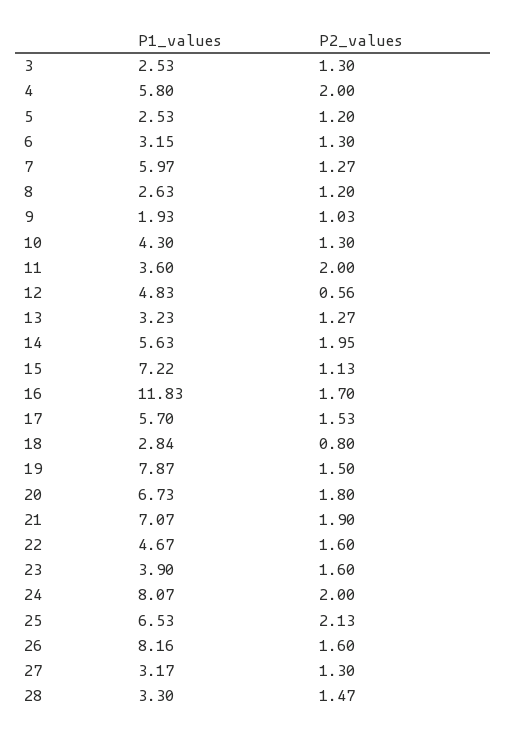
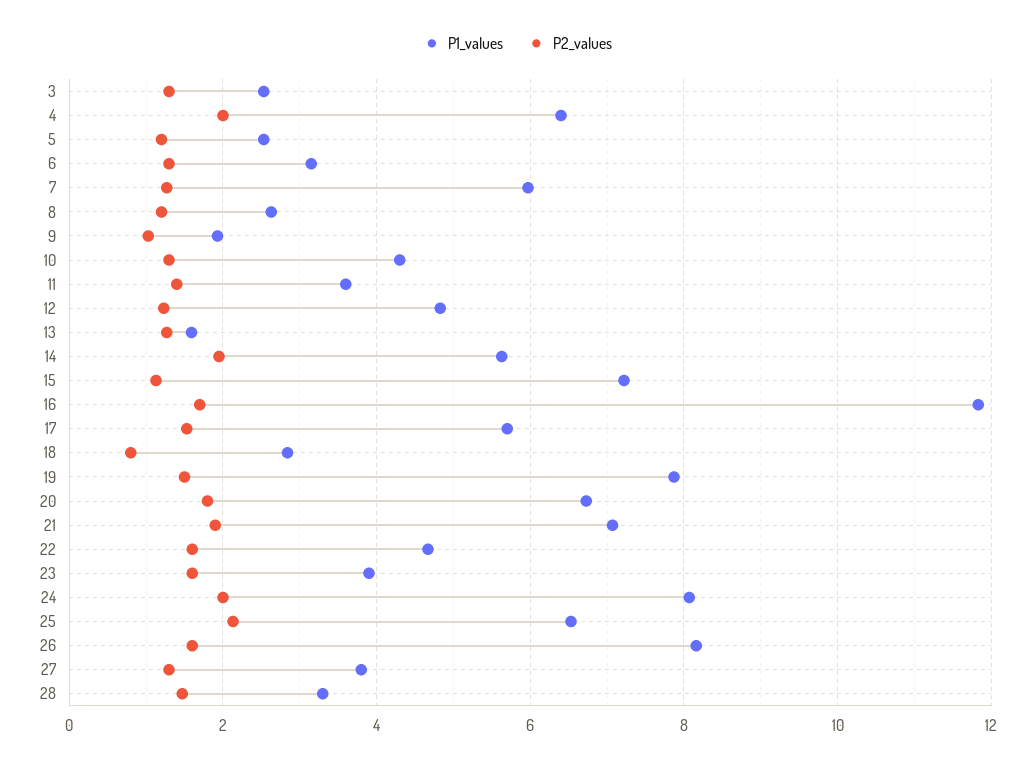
  {
    "P1_values": {
      "3": 2.53,
-     "4": 5.8,
+     "4": 6.4,
      "5": 2.53,
      "6": 3.15,
      "7": 5.97,
      "8": 2.63,
      "9": 1.93,
      "10": 4.3,
      "11": 3.6,
      "12": 4.83,
-     "13": 3.23,
+     "13": 1.6,
      "14": 5.63,
      "15": 7.22,
      "16": 11.83,
      "17": 5.7,
      "18": 2.84,
      "19": 7.87,
      "20": 6.73,
      "21": 7.07,
      "22": 4.67,
      "23": 3.9,
      "24": 8.07,
      "25": 6.53,
      "26": 8.16,
-     "27": 3.17,
+     "27": 3.8,
      "28": 3.3
    },
    "P2_values": {
      "3": 1.3,
      "4": 2,
      "5": 1.2,
      "6": 1.3,
      "7": 1.27,
      "8": 1.2,
      "9": 1.03,
      "10": 1.3,
-     "11": 2,
+     "11": 1.4,
-     "12": 0.56,
+     "12": 1.2,
      "13": 1.27,
      "14": 1.95,
      "15": 1.13,
      "16": 1.7,
      "17": 1.53,
      "18": 0.8,
      "19": 1.5,
      "20": 1.8,
      "21": 1.9,
      "22": 1.6,
      "23": 1.6,
      "24": 2,
      "25": 2.13,
      "26": 1.6,
      "27": 1.3,
      "28": 1.47
    }
  }

